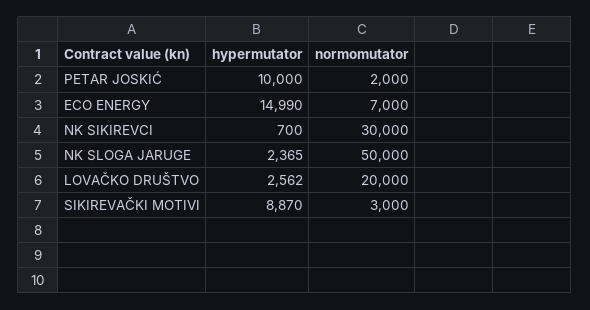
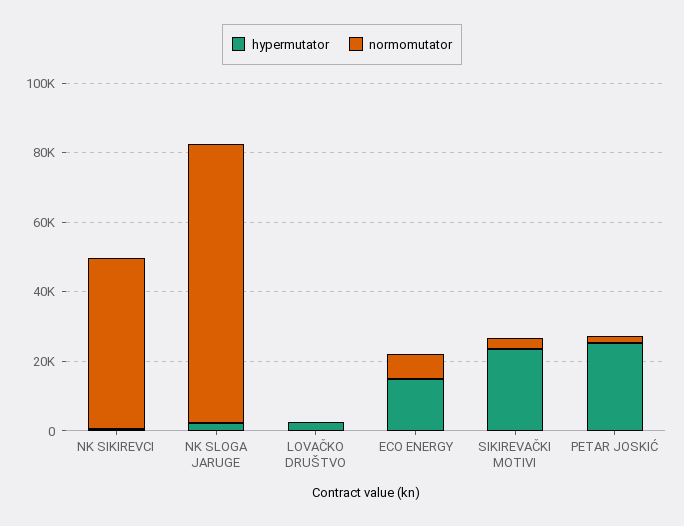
  {
    "hypermutator": {
-     "PETAR JOSKIĆ": 10000,
+     "PETAR JOSKIĆ": 25000,
      "ECO ENERGY": 14990,
      "NK SIKIREVCI": 700,
      "NK SLOGA JARUGE": 2365,
      "LOVAČKO DRUŠTVO": 2562,
-     "SIKIREVAČKI MOTIVI": 8870
+     "SIKIREVAČKI MOTIVI": 25000
    },
    "normomutator": {
      "PETAR JOSKIĆ": 2000,
      "ECO ENERGY": 7000,
-     "NK SIKIREVCI": 30000,
+     "NK SIKIREVCI": 50000,
-     "NK SLOGA JARUGE": 50000,
+     "NK SLOGA JARUGE": 80000,
-     "LOVAČKO DRUŠTVO": 20000,
+     "LOVAČKO DRUŠTVO": 0,
      "SIKIREVAČKI MOTIVI": 3000
    }
  }

